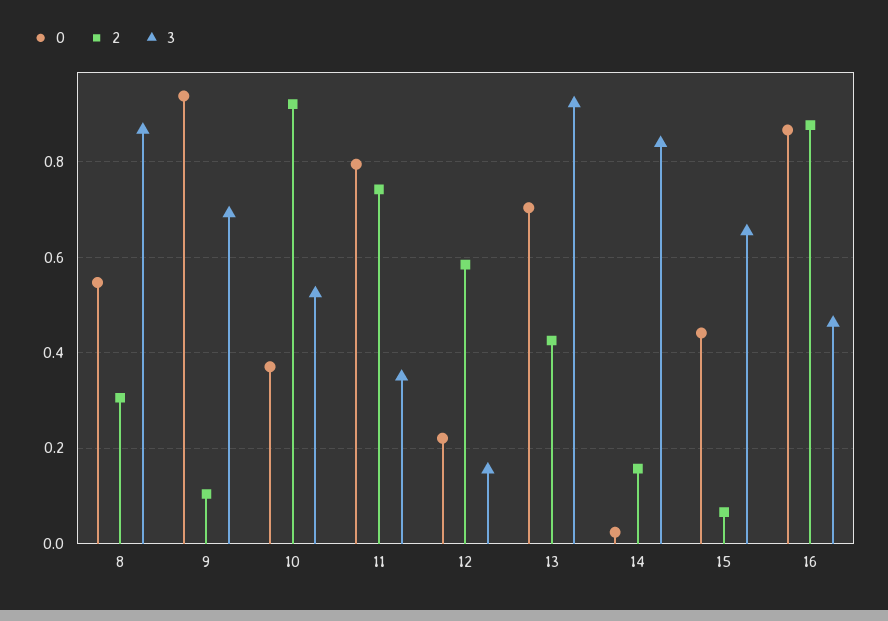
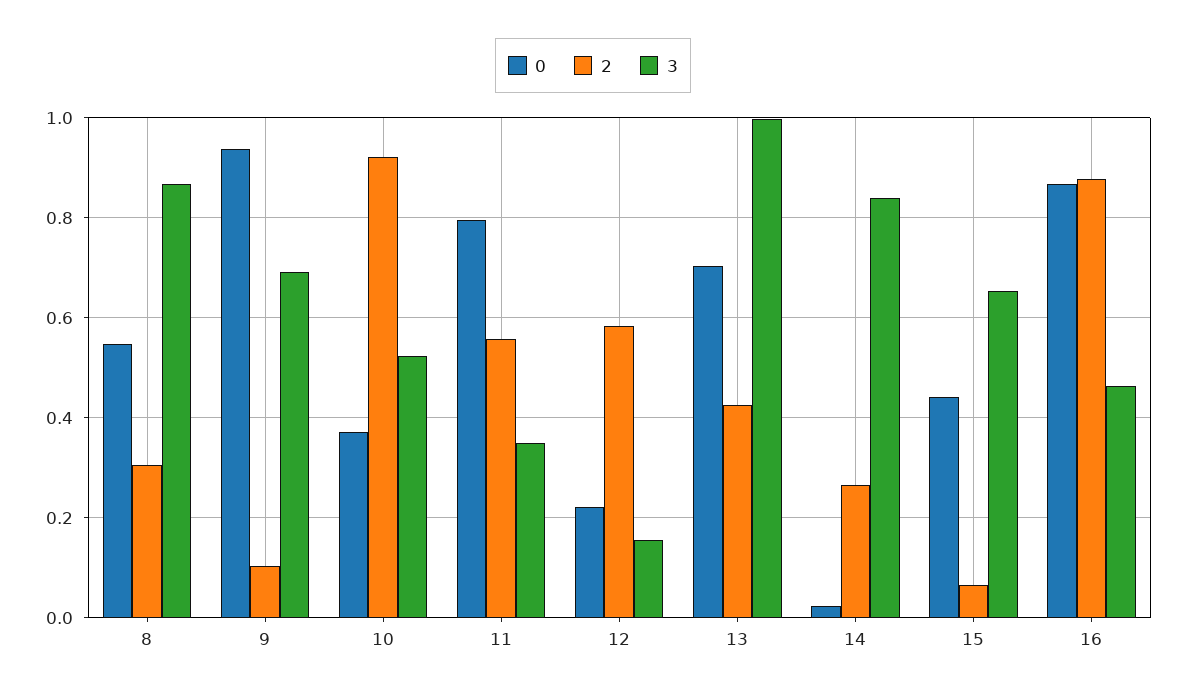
  {
    "0": {
      "8": 0.54,
      "9": 0.94,
      "10": 0.38,
      "11": 0.8,
      "12": 0.22,
      "13": 0.7,
      "14": 0.02,
      "15": 0.44,
      "16": 0.86
    },
    "2": {
      "8": 0.3,
      "9": 0.1,
      "10": 0.92,
-     "11": 0.74,
+     "11": 0.56,
      "12": 0.58,
      "13": 0.42,
-     "14": 0.16,
+     "14": 0.26,
      "15": 0.06,
      "16": 0.88
    },
    "3": {
      "8": 0.86,
      "9": 0.7,
      "10": 0.52,
      "11": 0.34,
      "12": 0.16,
-     "13": 0.92,
+     "13": 1,
      "14": 0.84,
      "15": 0.66,
      "16": 0.46
    }
  }

